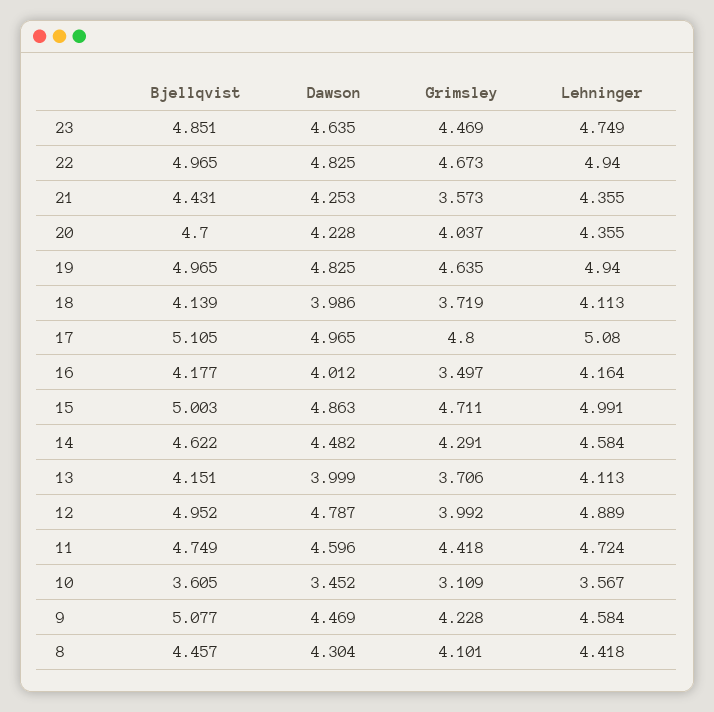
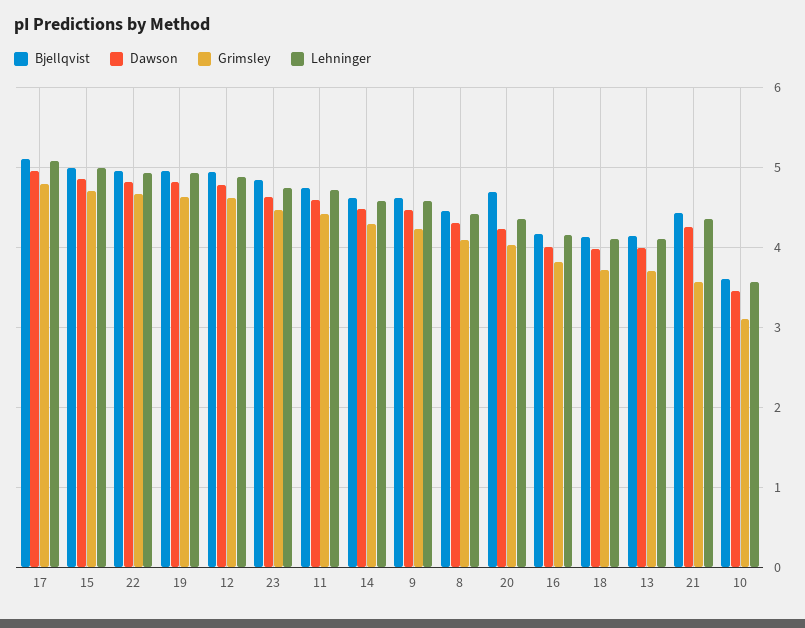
  {
    "Bjellqvist": {
      "23": 4.851,
      "22": 4.965,
      "21": 4.431,
      "20": 4.7,
      "19": 4.965,
      "18": 4.139,
      "17": 5.105,
      "16": 4.177,
      "15": 5.003,
      "14": 4.622,
      "13": 4.151,
      "12": 4.952,
      "11": 4.749,
      "10": 3.605,
-     "9": 5.077,
+     "9": 4.6,
      "8": 4.457
    },
    "Dawson": {
      "23": 4.635,
      "22": 4.825,
      "21": 4.253,
      "20": 4.228,
      "19": 4.825,
      "18": 3.986,
      "17": 4.965,
      "16": 4.012,
      "15": 4.863,
      "14": 4.482,
      "13": 3.999,
      "12": 4.787,
      "11": 4.596,
      "10": 3.452,
      "9": 4.469,
      "8": 4.304
    },
    "Grimsley": {
      "23": 4.469,
      "22": 4.673,
      "21": 3.573,
      "20": 4.037,
      "19": 4.635,
      "18": 3.719,
      "17": 4.8,
-     "16": 3.497,
+     "16": 3.8,
      "15": 4.711,
      "14": 4.291,
      "13": 3.706,
-     "12": 3.992,
+     "12": 4.6,
      "11": 4.418,
      "10": 3.109,
      "9": 4.228,
      "8": 4.101
    },
    "Lehninger": {
      "23": 4.749,
      "22": 4.94,
      "21": 4.355,
      "20": 4.355,
      "19": 4.94,
      "18": 4.113,
      "17": 5.08,
      "16": 4.164,
      "15": 4.991,
      "14": 4.584,
      "13": 4.113,
      "12": 4.889,
      "11": 4.724,
      "10": 3.567,
      "9": 4.584,
      "8": 4.418
    }
  }

